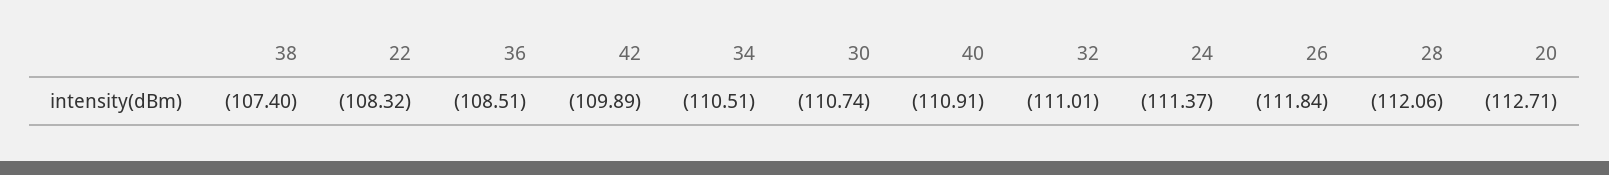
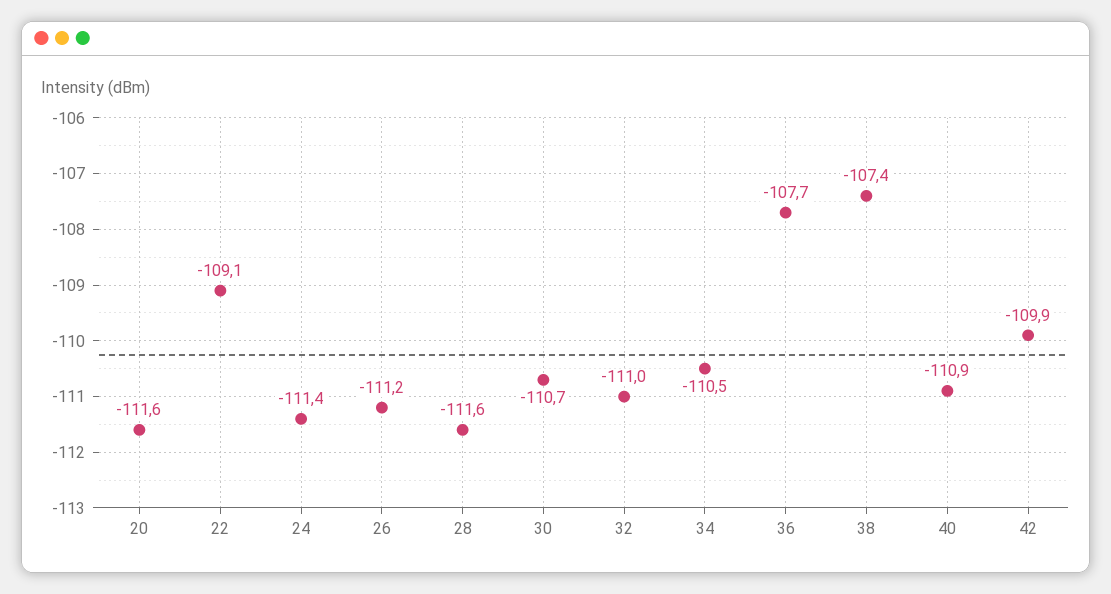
  {
    "38": -107.4,
-   "22": -108.32,
+   "22": -109.1,
-   "36": -108.51,
+   "36": -107.7,
    "42": -109.89,
    "34": -110.51,
    "30": -110.74,
    "40": -110.91,
    "32": -111.01,
    "24": -111.37,
-   "26": -111.84,
+   "26": -111.2,
-   "28": -112.06,
+   "28": -111.6,
-   "20": -112.71
+   "20": -111.6
  }

